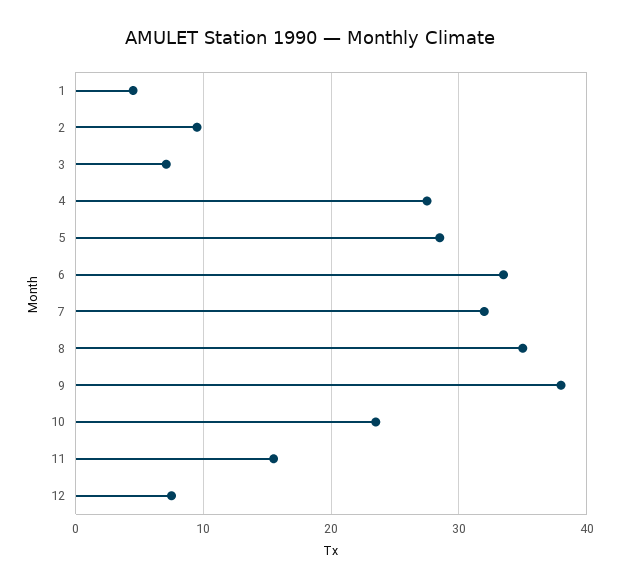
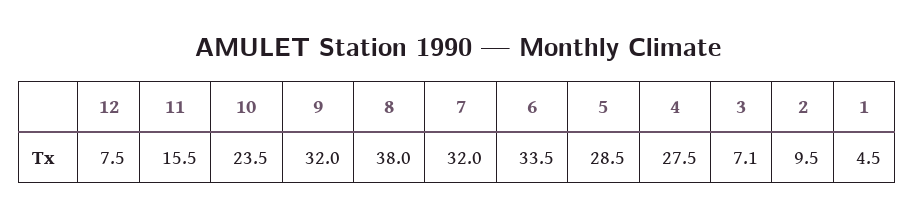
  {
    "1": 4.5,
    "2": 9.5,
    "3": 7.1,
    "4": 27.5,
    "5": 28.5,
    "6": 33.5,
    "7": 32,
-   "8": 35,
+   "8": 38,
-   "9": 38,
+   "9": 32,
    "10": 23.5,
    "11": 15.5,
    "12": 7.5
  }

